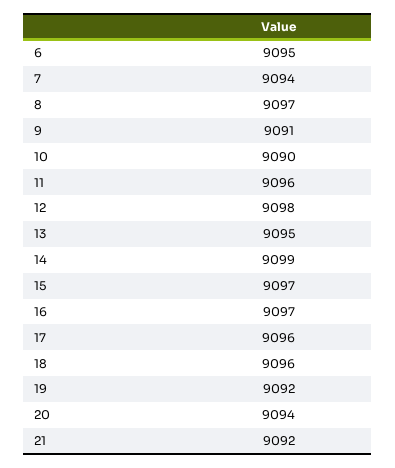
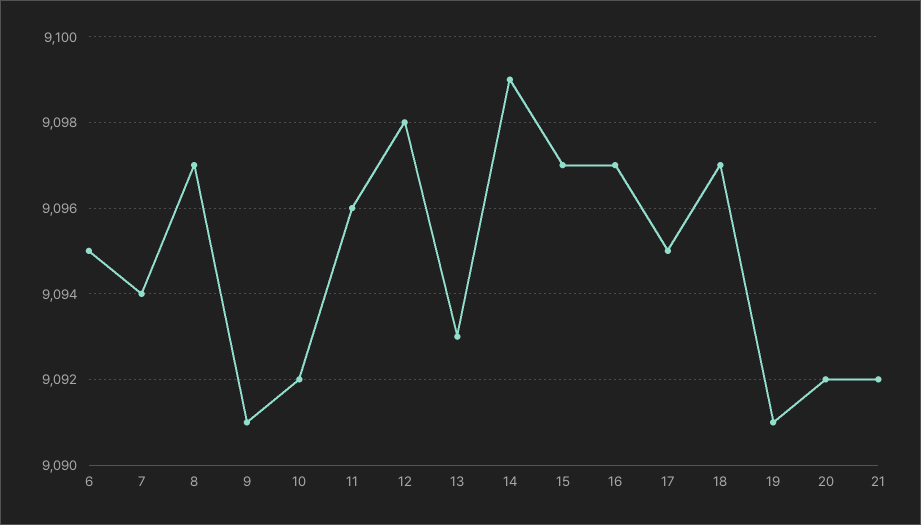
  {
    "6": 9095,
    "7": 9094,
    "8": 9097,
    "9": 9091,
-   "10": 9090,
+   "10": 9092,
    "11": 9096,
    "12": 9098,
-   "13": 9095,
+   "13": 9093,
    "14": 9099,
    "15": 9097,
    "16": 9097,
-   "17": 9096,
+   "17": 9095,
-   "18": 9096,
+   "18": 9097,
-   "19": 9092,
+   "19": 9091,
-   "20": 9094,
+   "20": 9092,
    "21": 9092
  }

